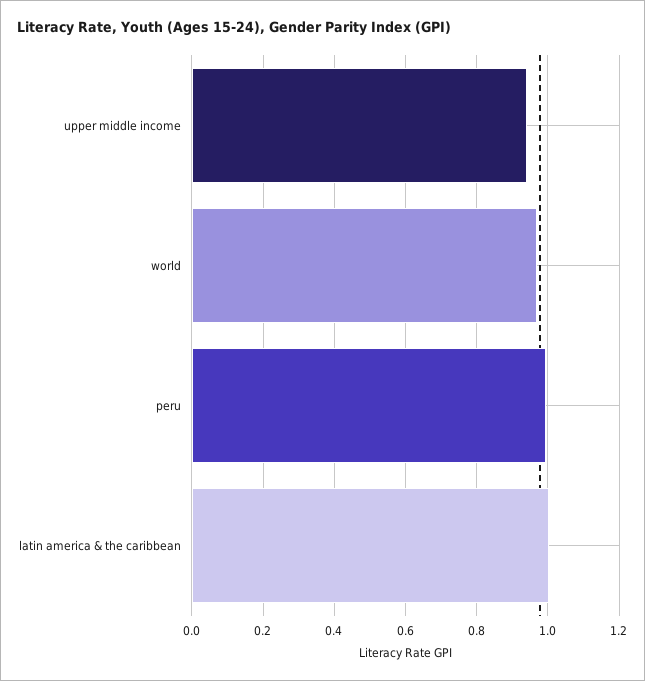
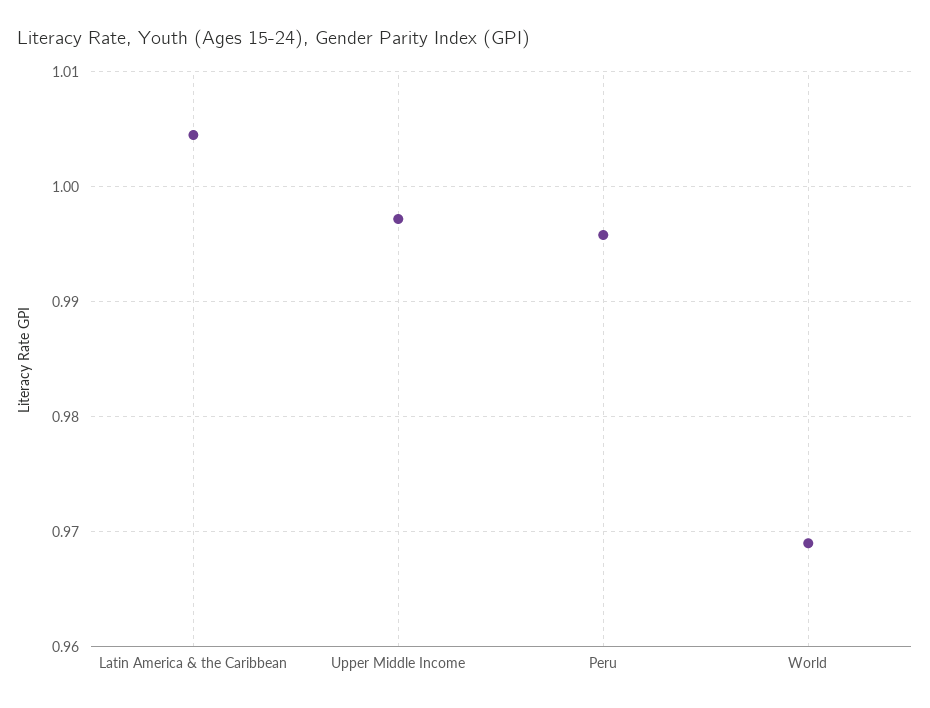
  {
-   "upper middle income": 0.94,
+   "upper middle income": 0.997,
    "world": 0.969,
    "peru": 0.996,
    "latin america & the caribbean": 1.005
  }

